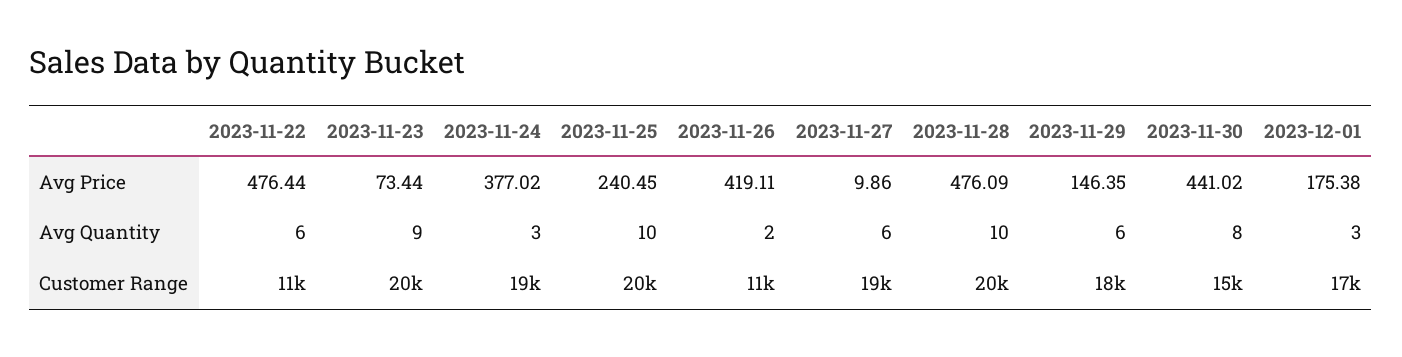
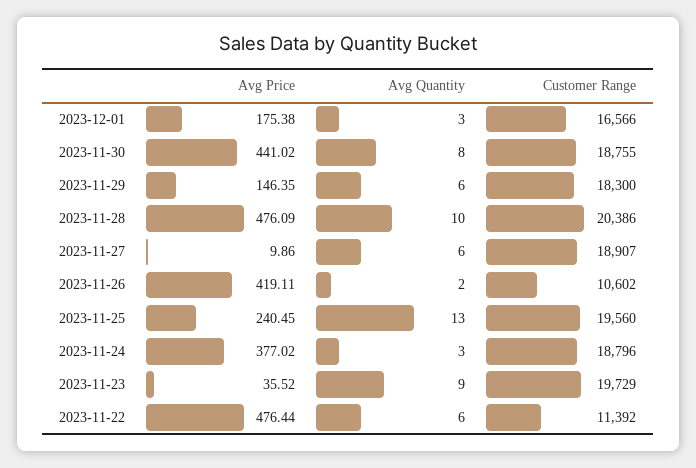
  {
    "2023-11-22": {
      "Avg Price": 476.44,
      "Avg Quantity": 6,
      "Customer Range": 11392
    },
    "2023-11-23": {
-     "Avg Price": 73.44,
+     "Avg Price": 35.52,
      "Avg Quantity": 9,
      "Customer Range": 19729
    },
    "2023-11-24": {
      "Avg Price": 377.02,
      "Avg Quantity": 3,
      "Customer Range": 18796
    },
    "2023-11-25": {
      "Avg Price": 240.45,
-     "Avg Quantity": 10,
+     "Avg Quantity": 13,
      "Customer Range": 19560
    },
    "2023-11-26": {
      "Avg Price": 419.11,
      "Avg Quantity": 2,
      "Customer Range": 10602
    },
    "2023-11-27": {
      "Avg Price": 9.86,
      "Avg Quantity": 6,
      "Customer Range": 18907
    },
    "2023-11-28": {
      "Avg Price": 476.09,
      "Avg Quantity": 10,
      "Customer Range": 20386
    },
    "2023-11-29": {
      "Avg Price": 146.35,
      "Avg Quantity": 6,
      "Customer Range": 18300
    },
    "2023-11-30": {
      "Avg Price": 441.02,
      "Avg Quantity": 8,
-     "Customer Range": 15000
+     "Customer Range": 18755
    },
    "2023-12-01": {
      "Avg Price": 175.38,
      "Avg Quantity": 3,
      "Customer Range": 16566
    }
  }

